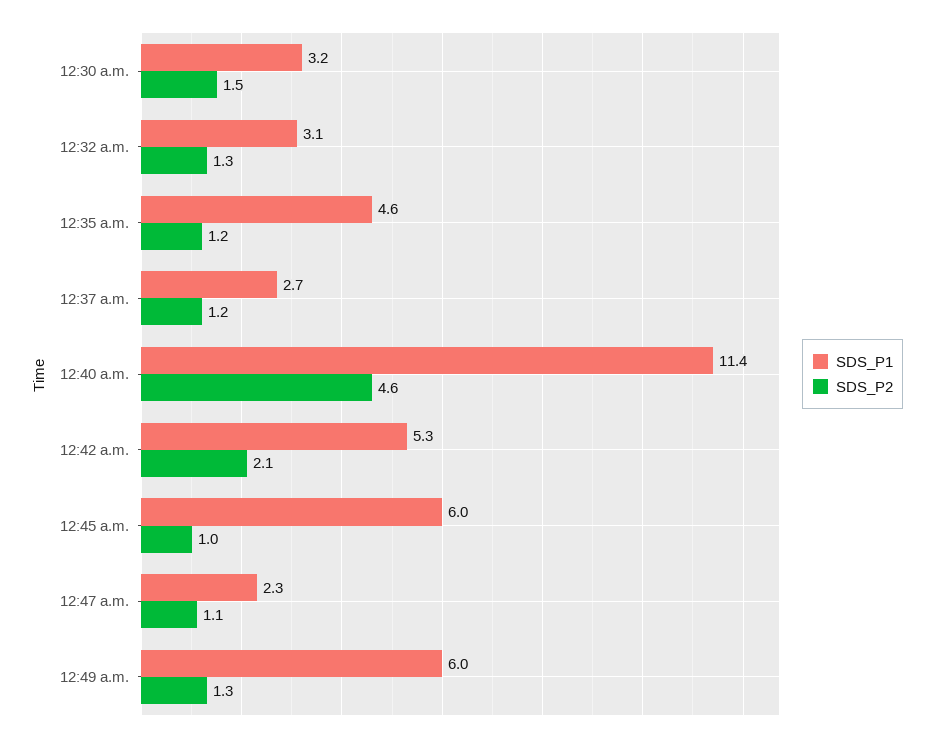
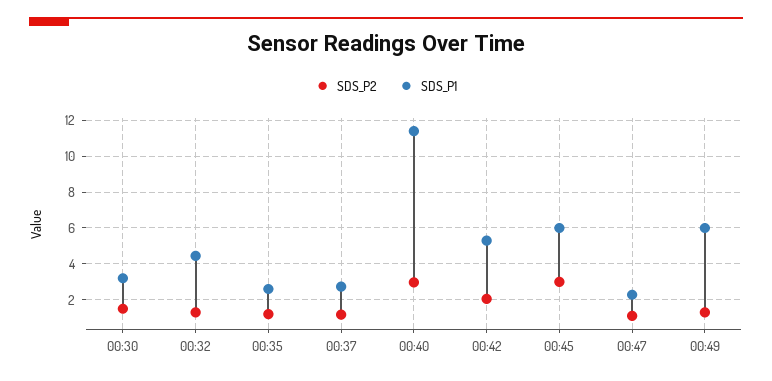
  {
    "SDS_P1": {
      "12:30 a.m.": 3.2,
-     "12:32 a.m.": 3.1,
+     "12:32 a.m.": 4.5,
-     "12:35 a.m.": 4.6,
+     "12:35 a.m.": 2.5,
      "12:37 a.m.": 2.7,
      "12:40 a.m.": 11.4,
      "12:42 a.m.": 5.3,
      "12:45 a.m.": 6,
      "12:47 a.m.": 2.3,
      "12:49 a.m.": 6
    },
    "SDS_P2": {
      "12:30 a.m.": 1.5,
      "12:32 a.m.": 1.3,
      "12:35 a.m.": 1.2,
      "12:37 a.m.": 1.2,
-     "12:40 a.m.": 4.6,
+     "12:40 a.m.": 3,
      "12:42 a.m.": 2.1,
-     "12:45 a.m.": 1,
+     "12:45 a.m.": 3,
      "12:47 a.m.": 1.1,
      "12:49 a.m.": 1.3
    }
  }

